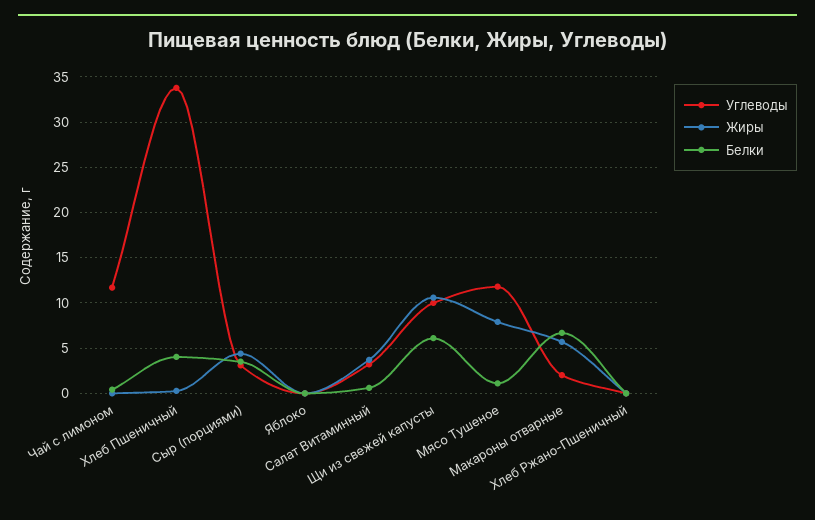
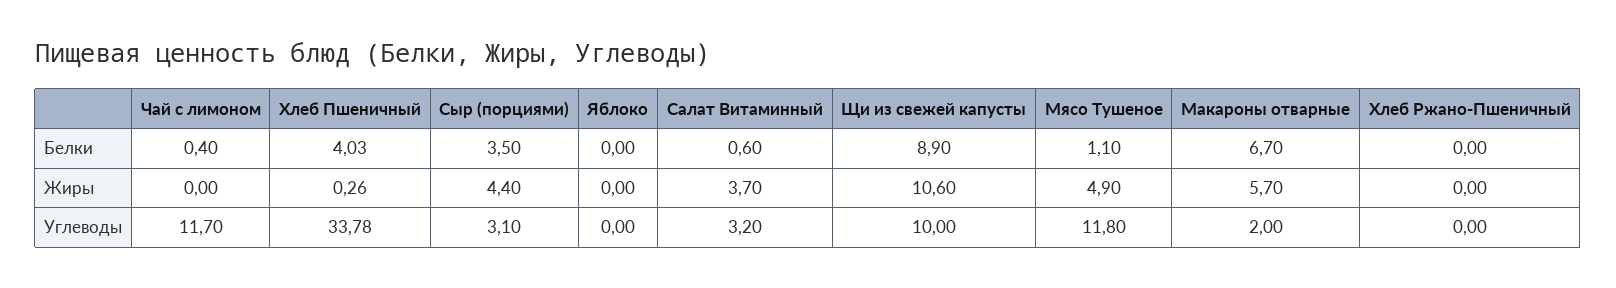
  {
    "Углеводы": {
      "Чай с лимоном": 11.7,
      "Хлеб Пшеничный": 33.78,
      "Сыр (порциями)": 3.1,
      "Яблоко": 0,
      "Салат Витаминный": 3.2,
      "Щи из свежей капусты": 10,
      "Мясо Тушеное": 11.8,
      "Макароны отварные": 2,
      "Хлеб Ржано-Пшеничный": 0
    },
    "Жиры": {
      "Чай с лимоном": 0,
      "Хлеб Пшеничный": 0.26,
      "Сыр (порциями)": 4.4,
      "Яблоко": 0,
      "Салат Витаминный": 3.7,
      "Щи из свежей капусты": 10.6,
-     "Мясо Тушеное": 8,
+     "Мясо Тушеное": 4.9,
      "Макароны отварные": 5.7,
      "Хлеб Ржано-Пшеничный": 0
    },
    "Белки": {
      "Чай с лимоном": 0.4,
      "Хлеб Пшеничный": 4.03,
      "Сыр (порциями)": 3.5,
      "Яблоко": 0,
      "Салат Витаминный": 0.6,
-     "Щи из свежей капусты": 6,
+     "Щи из свежей капусты": 8.9,
      "Мясо Тушеное": 1.1,
      "Макароны отварные": 6.7,
      "Хлеб Ржано-Пшеничный": 0
    }
  }

